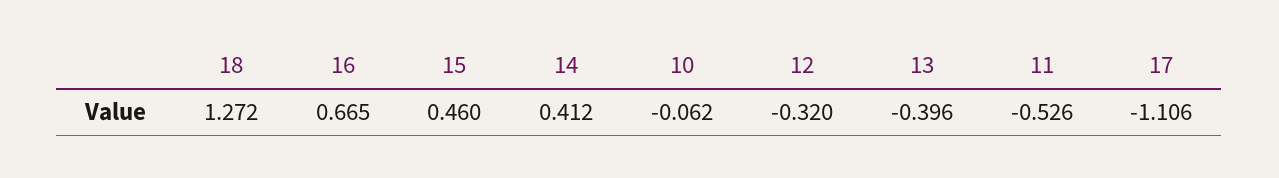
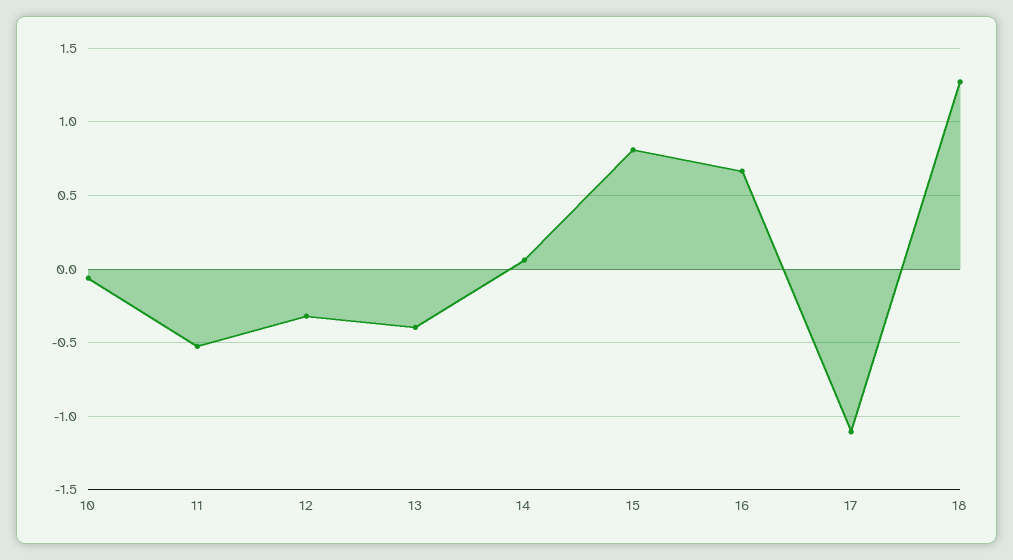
  {
    "18": 1.272,
    "16": 0.665,
-   "15": 0.46,
+   "15": 0.8,
-   "14": 0.412,
+   "14": 0.05,
    "10": -0.062,
    "12": -0.32,
    "13": -0.396,
    "11": -0.526,
    "17": -1.106
  }

